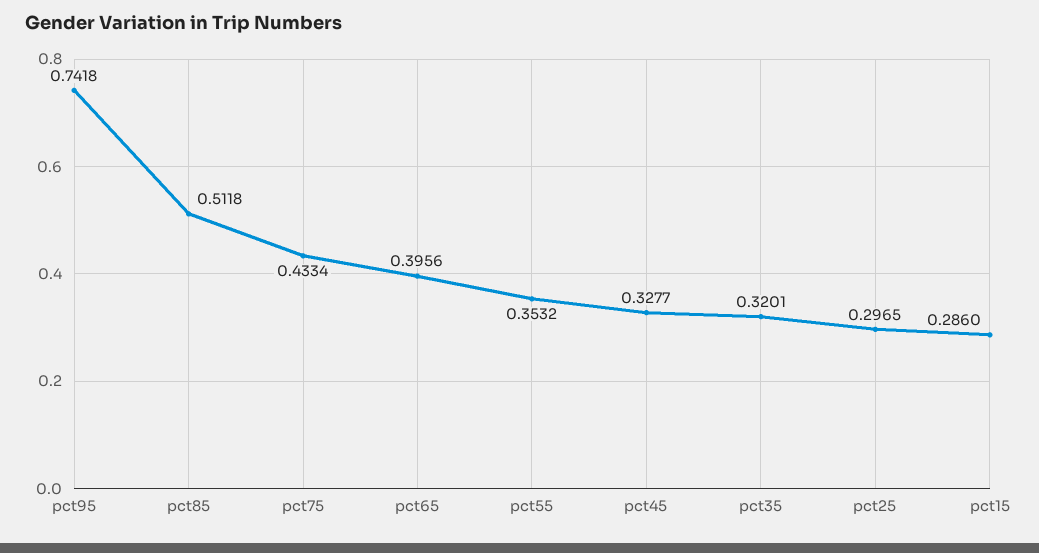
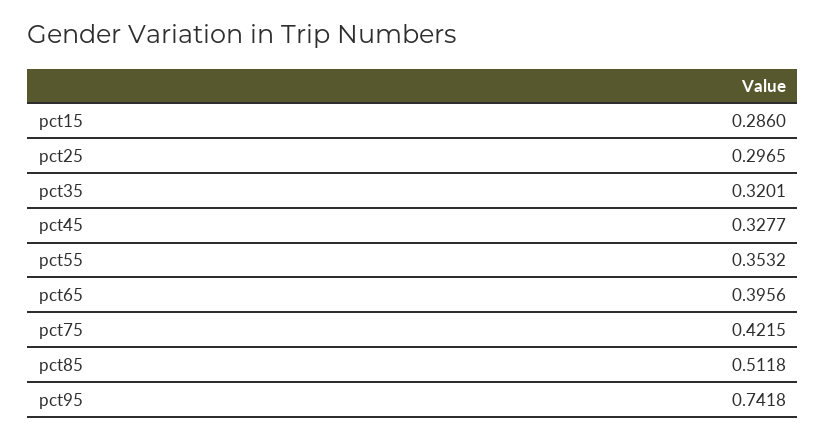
  {
    "pct95": 0.7418,
    "pct85": 0.5118,
-   "pct75": 0.4334,
+   "pct75": 0.4215,
    "pct65": 0.3956,
    "pct55": 0.3532,
    "pct45": 0.3277,
    "pct35": 0.3201,
    "pct25": 0.2965,
    "pct15": 0.286
  }

